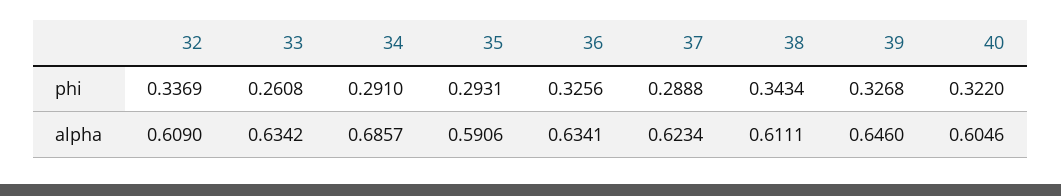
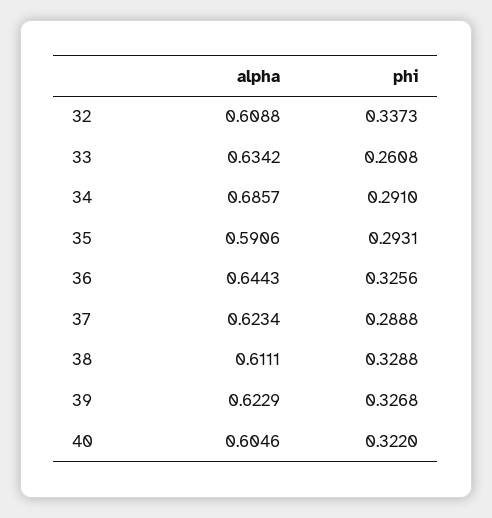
  {
    "32": {
-     "phi": 0.3369,
+     "phi": 0.3373,
-     "alpha": 0.609
+     "alpha": 0.6088
    },
    "33": {
      "phi": 0.2608,
      "alpha": 0.6342
    },
    "34": {
      "phi": 0.291,
      "alpha": 0.6857
    },
    "35": {
      "phi": 0.2931,
      "alpha": 0.5906
    },
    "36": {
      "phi": 0.3256,
-     "alpha": 0.6341
+     "alpha": 0.6443
    },
    "37": {
      "phi": 0.2888,
      "alpha": 0.6234
    },
    "38": {
-     "phi": 0.3434,
+     "phi": 0.3288,
      "alpha": 0.6111
    },
    "39": {
      "phi": 0.3268,
-     "alpha": 0.646
+     "alpha": 0.6229
    },
    "40": {
      "phi": 0.322,
      "alpha": 0.6046
    }
  }

